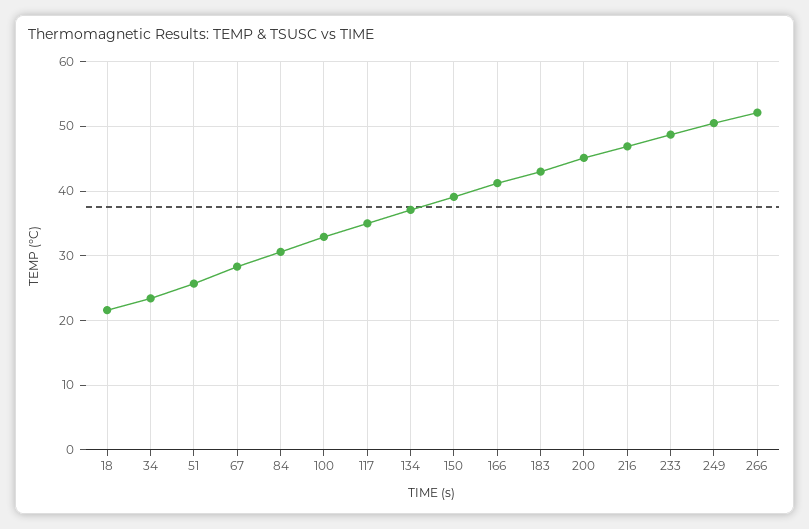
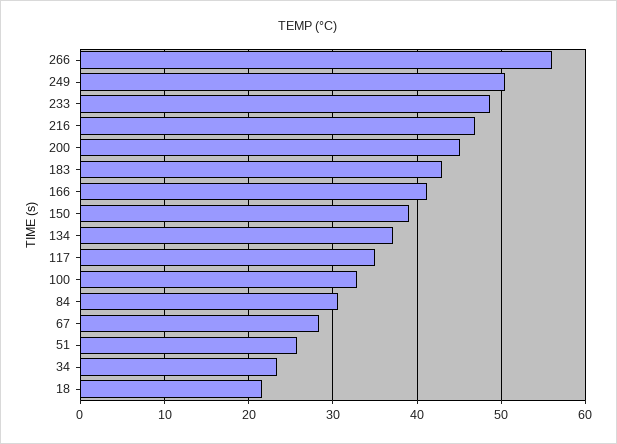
  {
    "18": 22,
    "34": 23,
    "51": 26,
    "67": 28,
    "84": 31,
    "100": 33,
    "117": 35,
    "134": 37,
    "150": 39,
    "166": 41,
    "183": 43,
    "200": 45,
    "216": 47,
    "233": 49,
    "249": 51,
-   "266": 52
+   "266": 56
  }

